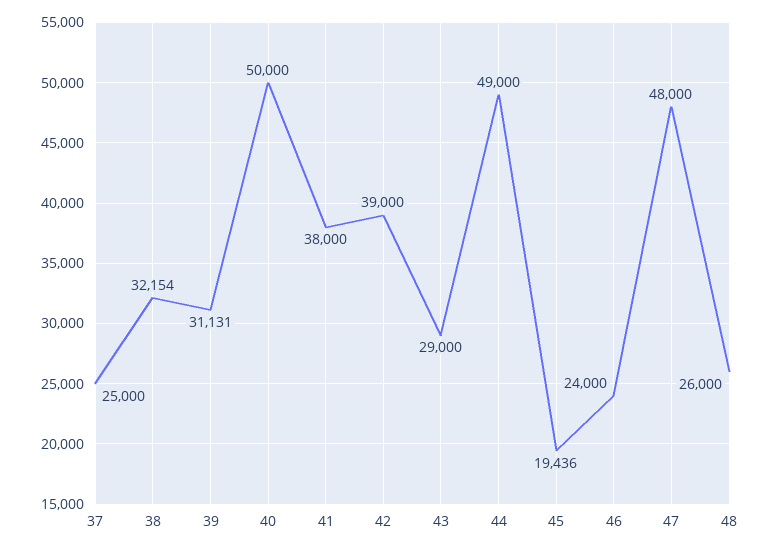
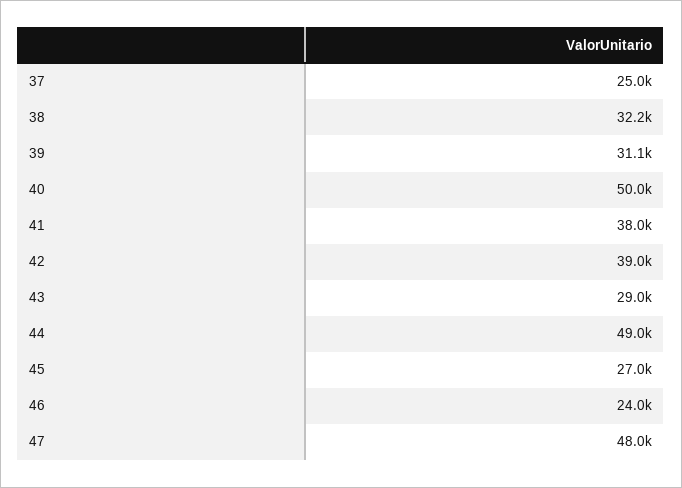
  {
    "37": 25000,
    "38": 32154,
    "39": 31131,
    "40": 50000,
    "41": 38000,
    "42": 39000,
    "43": 29000,
    "44": 49000,
-   "45": 19436,
+   "45": 27000,
    "46": 24000,
-   "47": 48000,
+   "47": 48000
-   "48": 26000
  }

